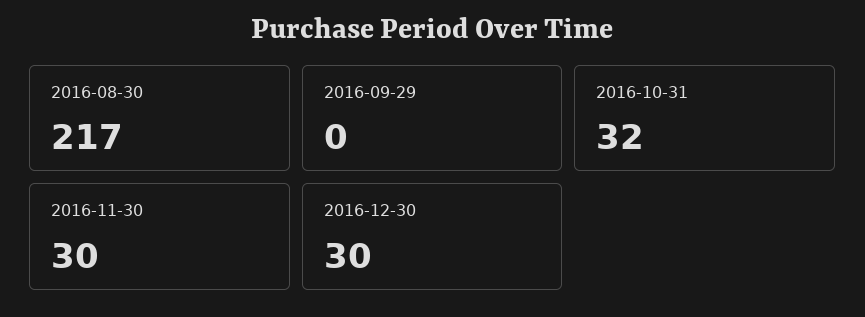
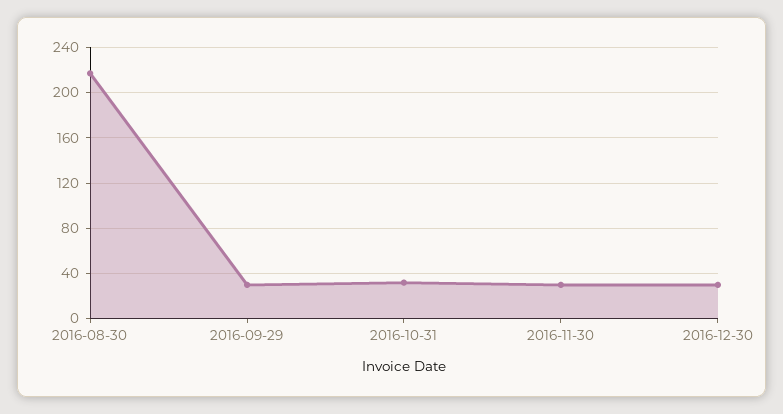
  {
    "2016-08-30": 217,
-   "2016-09-29": 0,
+   "2016-09-29": 30,
    "2016-10-31": 32,
    "2016-11-30": 30,
    "2016-12-30": 30
  }

